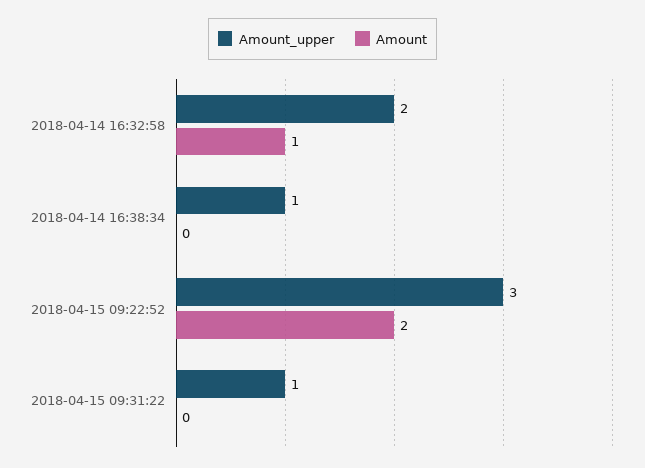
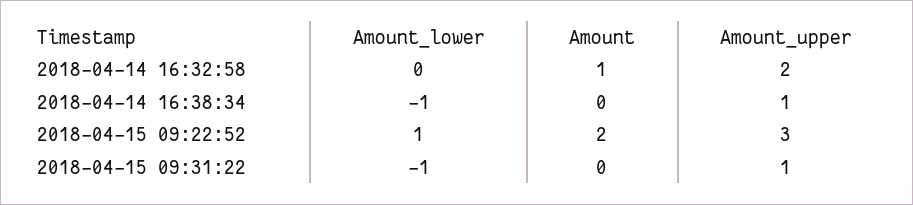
  {
    "Amount_upper": {
      "2018-04-14 16:32:58": 2,
      "2018-04-14 16:38:34": 1,
      "2018-04-15 09:22:52": 3,
      "2018-04-15 09:31:22": 1
    },
    "Amount": {
      "2018-04-14 16:32:58": 1,
      "2018-04-14 16:38:34": 0,
      "2018-04-15 09:22:52": 2,
      "2018-04-15 09:31:22": 0
-   }
+   },
+   "Amount_lower": {
+     "2018-04-14 16:32:58": 0,
+     "2018-04-14 16:38:34": -1,
+     "2018-04-15 09:22:52": 1,
+     "2018-04-15 09:31:22": -1
+   }
  }

